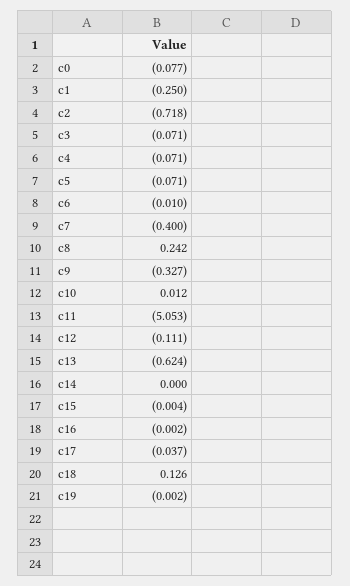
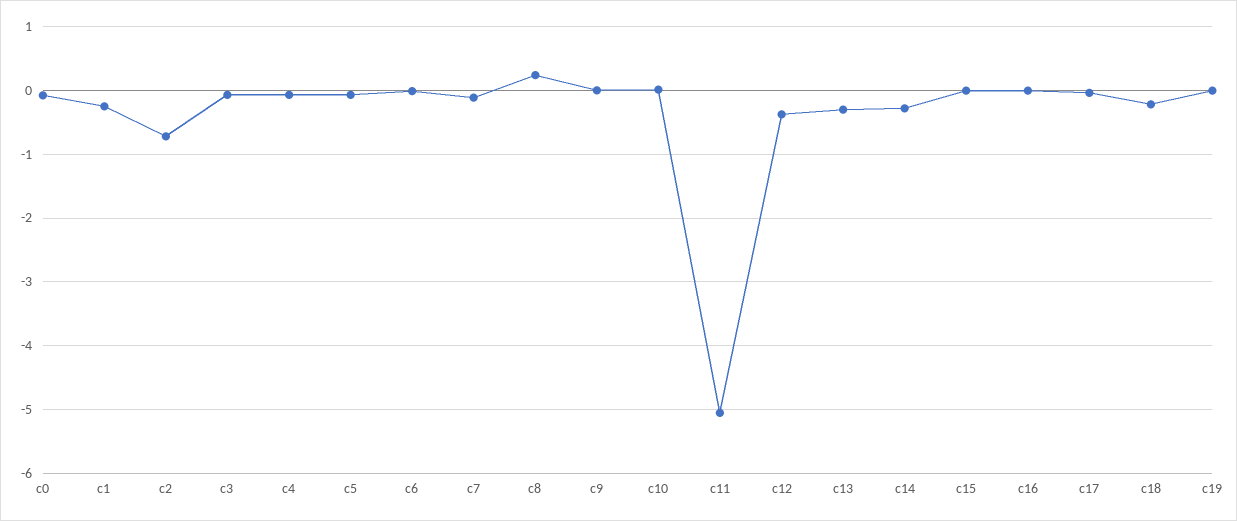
  {
    "c0": -0.077,
    "c1": -0.25,
    "c2": -0.718,
    "c3": -0.071,
    "c4": -0.071,
    "c5": -0.071,
    "c6": -0.01,
-   "c7": -0.4,
+   "c7": -0.1,
    "c8": 0.242,
-   "c9": -0.327,
+   "c9": 0,
    "c10": 0.012,
    "c11": -5.053,
-   "c12": -0.111,
+   "c12": -0.4,
-   "c13": -0.624,
+   "c13": -0.3,
-   "c14": 0,
+   "c14": -0.3,
    "c15": -0.004,
    "c16": -0.002,
    "c17": -0.037,
-   "c18": 0.126,
+   "c18": -0.2,
    "c19": -0.002
  }

